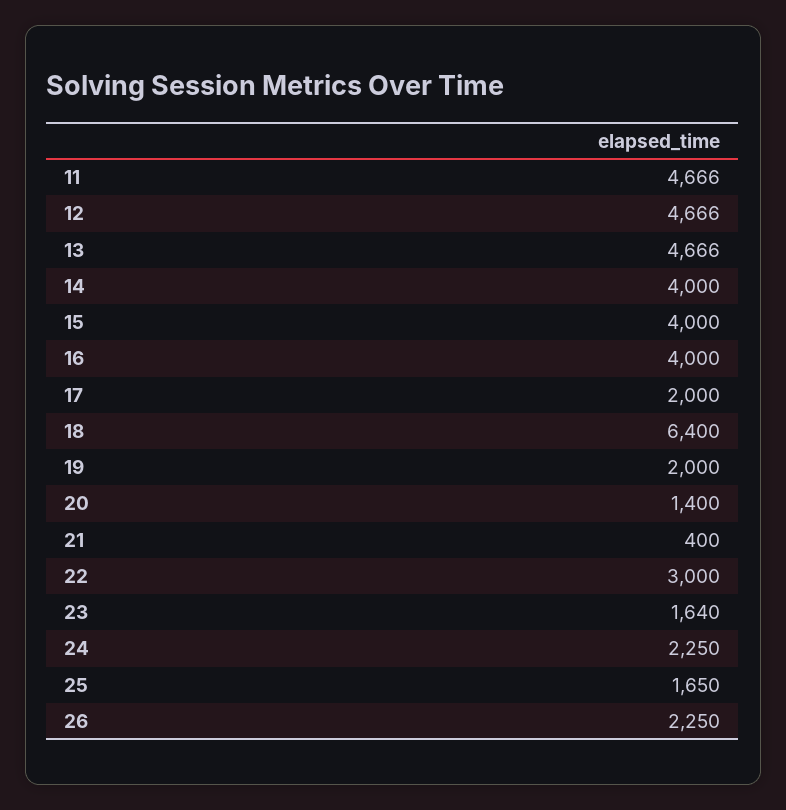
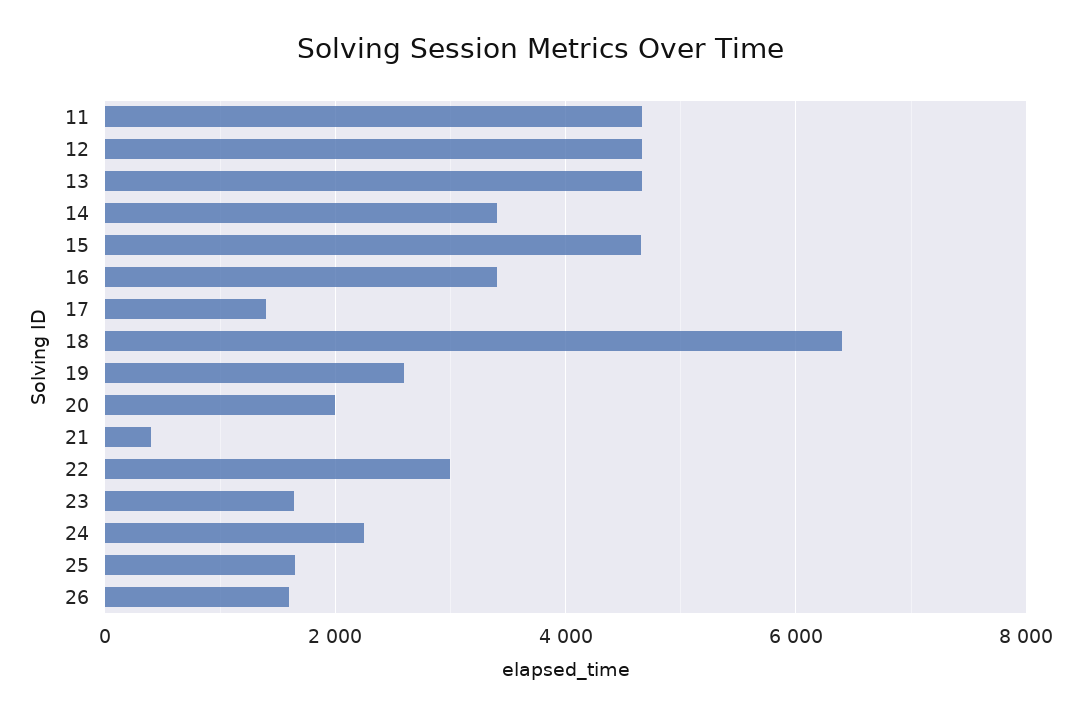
  {
    "11": 4666,
    "12": 4666,
    "13": 4666,
-   "14": 4000,
+   "14": 3400,
-   "15": 4000,
+   "15": 4600,
-   "16": 4000,
+   "16": 3400,
-   "17": 2000,
+   "17": 1400,
    "18": 6400,
-   "19": 2000,
+   "19": 2600,
-   "20": 1400,
+   "20": 2000,
    "21": 400,
    "22": 3000,
    "23": 1640,
    "24": 2250,
    "25": 1650,
-   "26": 2250
+   "26": 1600
  }

